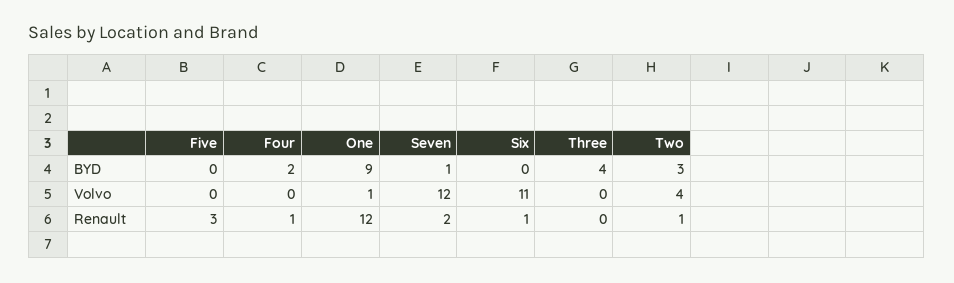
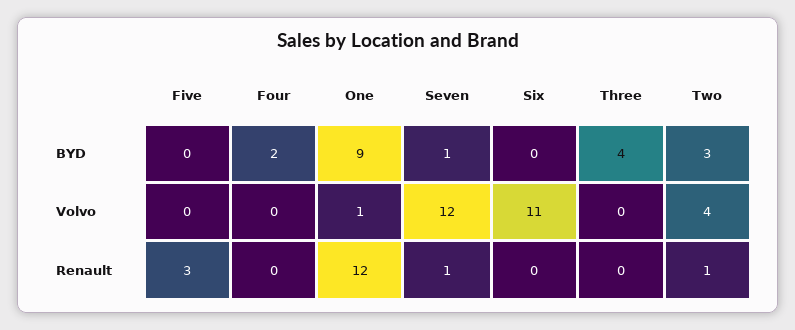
  {
    "Five": {
      "BYD": 0,
      "Volvo": 0,
      "Renault": 3
    },
    "Four": {
      "BYD": 2,
      "Volvo": 0,
-     "Renault": 1
+     "Renault": 0
    },
    "One": {
      "BYD": 9,
      "Volvo": 1,
      "Renault": 12
    },
    "Seven": {
      "BYD": 1,
      "Volvo": 12,
-     "Renault": 2
+     "Renault": 1
    },
    "Six": {
      "BYD": 0,
      "Volvo": 11,
-     "Renault": 1
+     "Renault": 0
    },
    "Three": {
      "BYD": 4,
      "Volvo": 0,
      "Renault": 0
    },
    "Two": {
      "BYD": 3,
      "Volvo": 4,
      "Renault": 1
    }
  }

